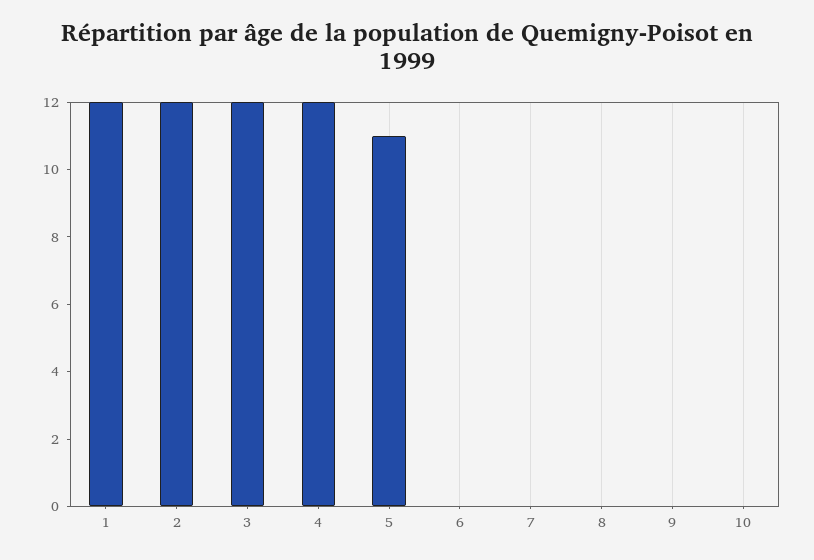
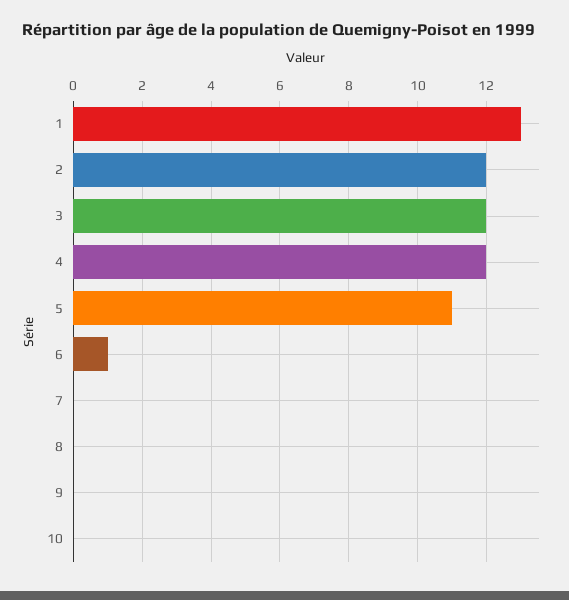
  {
-   "1": 12,
+   "1": 13,
    "2": 12,
    "3": 12,
    "4": 12,
    "5": 11,
-   "6": 0,
+   "6": 1,
    "7": 0,
    "8": 0,
    "9": 0,
    "10": 0
  }

